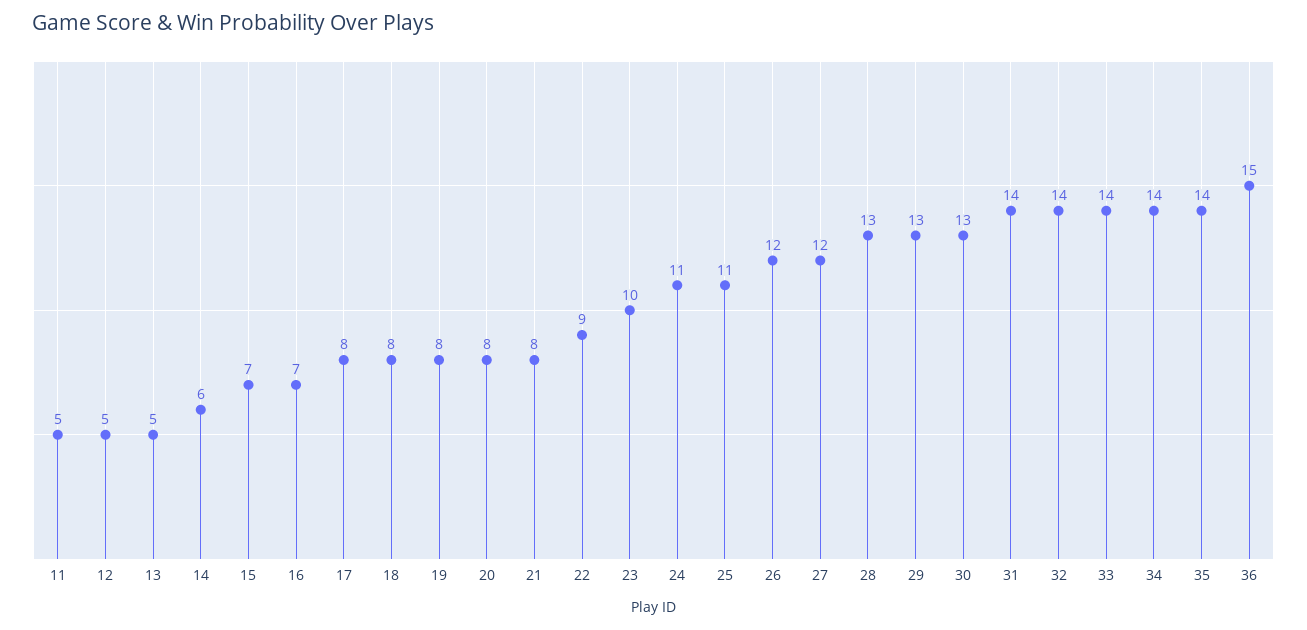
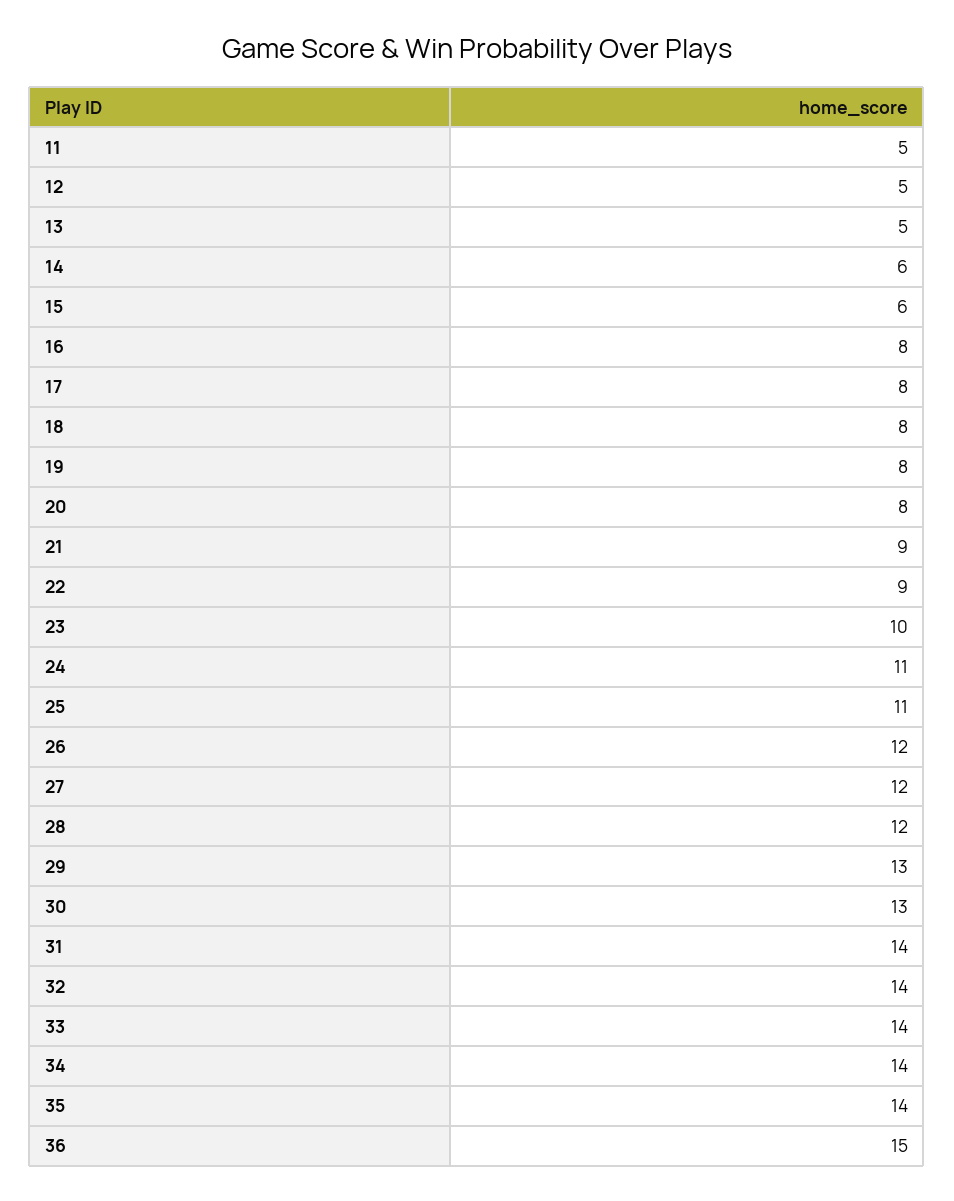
  {
    "11": 5,
    "12": 5,
    "13": 5,
    "14": 6,
-   "15": 7,
+   "15": 6,
-   "16": 7,
+   "16": 8,
    "17": 8,
    "18": 8,
    "19": 8,
    "20": 8,
-   "21": 8,
+   "21": 9,
    "22": 9,
    "23": 10,
    "24": 11,
    "25": 11,
    "26": 12,
    "27": 12,
-   "28": 13,
+   "28": 12,
    "29": 13,
    "30": 13,
    "31": 14,
    "32": 14,
    "33": 14,
    "34": 14,
    "35": 14,
    "36": 15
  }

